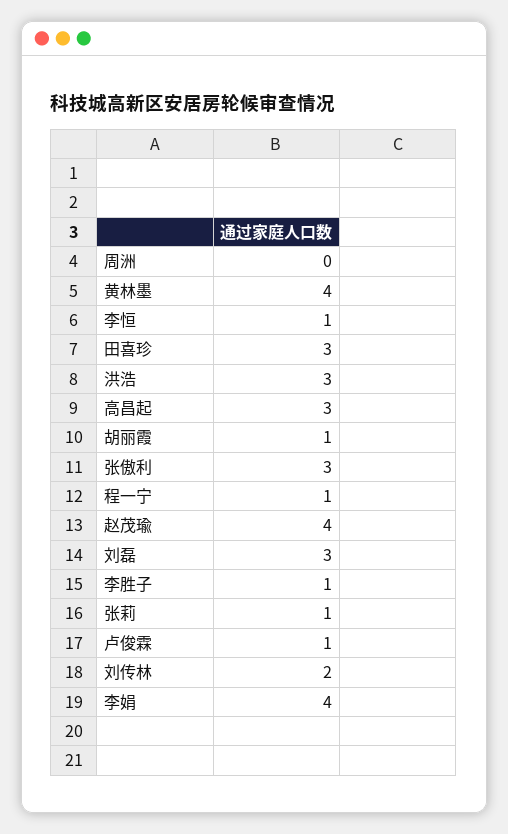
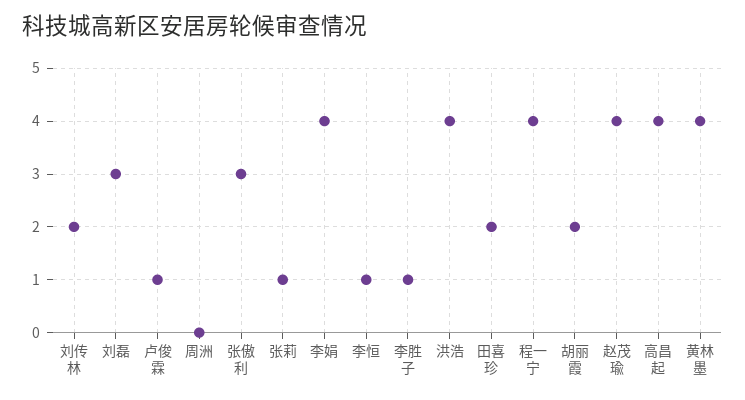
  {
    "周洲": 0,
    "黄林墨": 4,
    "李恒": 1,
-   "田喜珍": 3,
+   "田喜珍": 2,
-   "洪浩": 3,
+   "洪浩": 4,
-   "高昌起": 3,
+   "高昌起": 4,
-   "胡丽霞": 1,
+   "胡丽霞": 2,
    "张傲利": 3,
-   "程一宁": 1,
+   "程一宁": 4,
    "赵茂瑜": 4,
    "刘磊": 3,
    "李胜子": 1,
    "张莉": 1,
    "卢俊霖": 1,
    "刘传林": 2,
    "李娟": 4
  }

